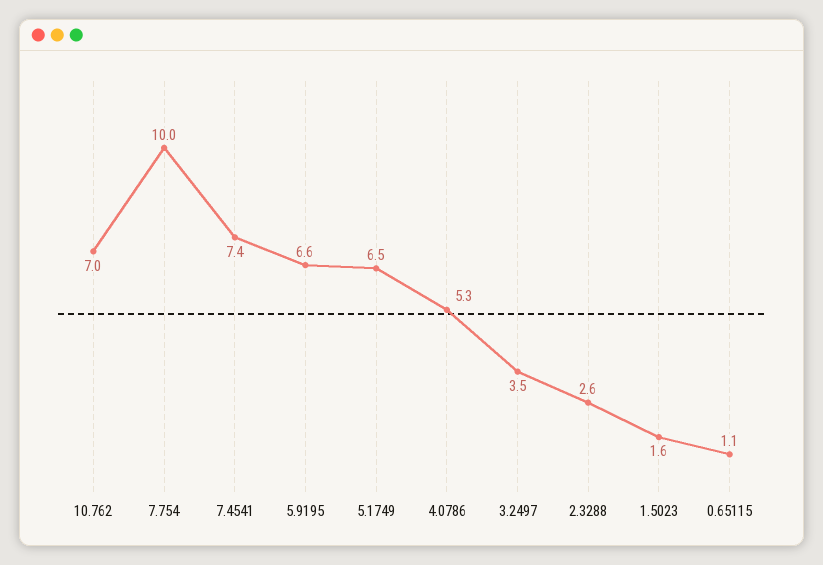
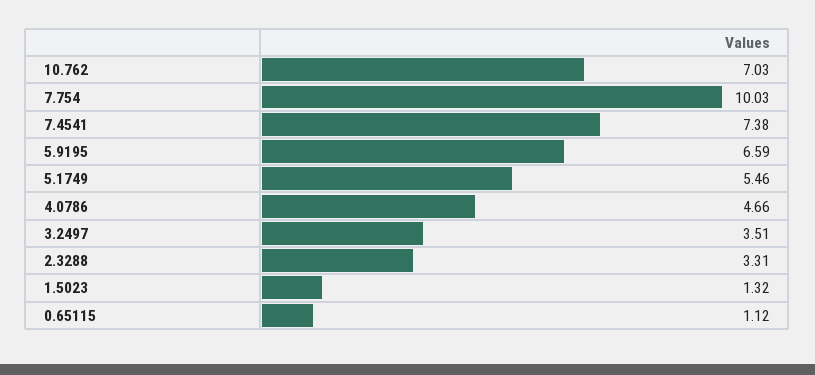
  {
    "10.762": 7.03,
    "7.754": 10.03,
    "7.4541": 7.38,
    "5.9195": 6.59,
-   "5.1749": 6.5,
+   "5.1749": 5.46,
-   "4.0786": 5.3,
+   "4.0786": 4.66,
    "3.2497": 3.51,
-   "2.3288": 2.6,
+   "2.3288": 3.31,
-   "1.5023": 1.6,
+   "1.5023": 1.32,
    "0.65115": 1.12
  }

